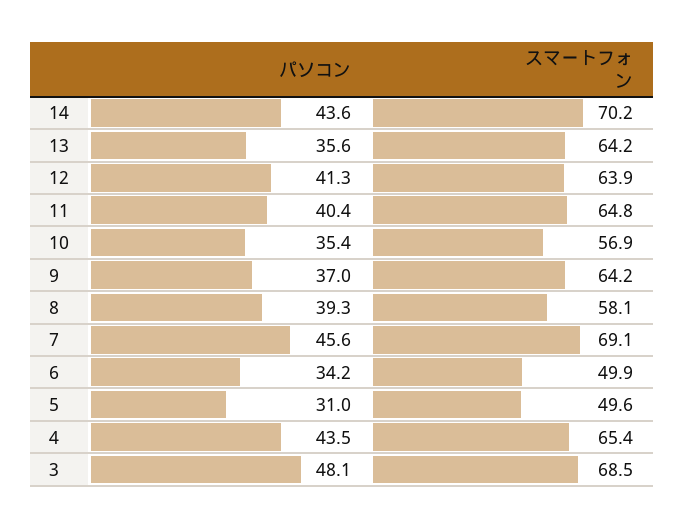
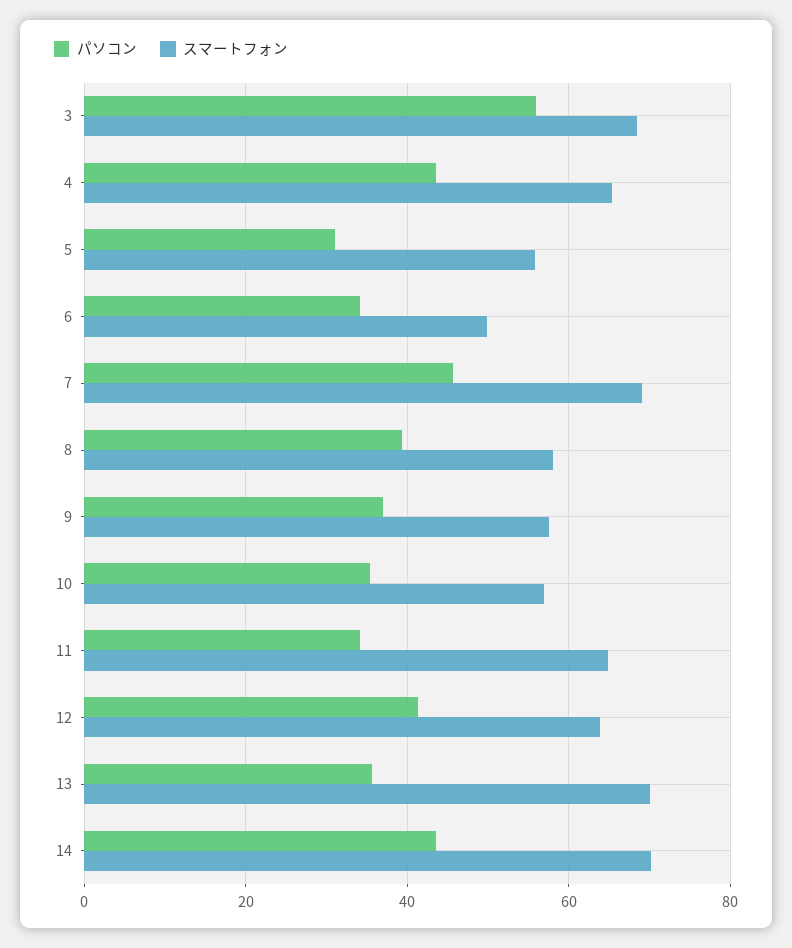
  {
    "パソコン": {
      "14": 43.6,
      "13": 35.6,
      "12": 41.3,
-     "11": 40.4,
+     "11": 34,
      "10": 35.4,
      "9": 37,
      "8": 39.3,
      "7": 45.6,
      "6": 34.2,
      "5": 31,
      "4": 43.5,
-     "3": 48.1
+     "3": 56
    },
    "スマートフォン": {
      "14": 70.2,
-     "13": 64.2,
+     "13": 70,
      "12": 63.9,
      "11": 64.8,
      "10": 56.9,
-     "9": 64.2,
+     "9": 58,
      "8": 58.1,
      "7": 69.1,
      "6": 49.9,
-     "5": 49.6,
+     "5": 56,
      "4": 65.4,
      "3": 68.5
    }
  }

